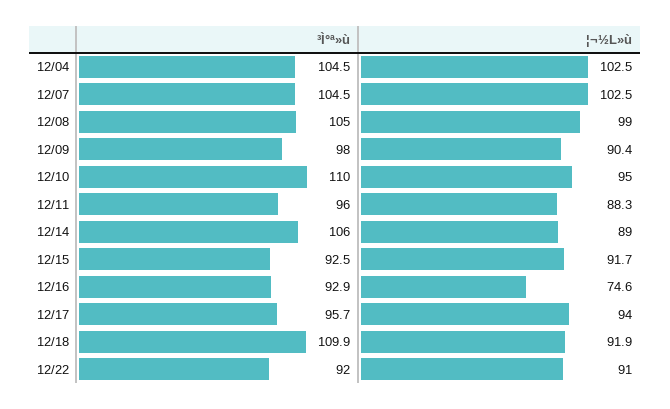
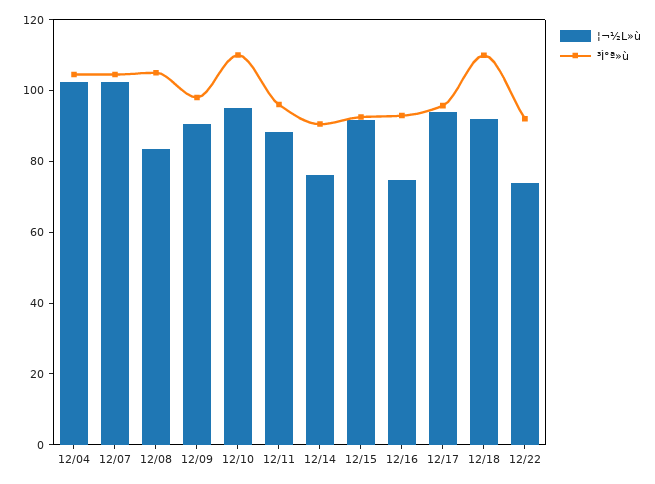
  {
    "³Ì°ª»ù": {
      "12/04": 104.5,
      "12/07": 104.5,
      "12/08": 105,
      "12/09": 98,
      "12/10": 110,
      "12/11": 96,
-     "12/14": 106,
+     "12/14": 90,
      "12/15": 92.5,
      "12/16": 92.9,
      "12/17": 95.7,
      "12/18": 109.9,
      "12/22": 92
    },
    "¦¬½L»ù": {
      "12/04": 102.5,
      "12/07": 102.5,
-     "12/08": 99,
+     "12/08": 85,
      "12/09": 90.4,
      "12/10": 95,
      "12/11": 88.3,
-     "12/14": 89,
+     "12/14": 75,
      "12/15": 91.7,
      "12/16": 74.6,
      "12/17": 94,
      "12/18": 91.9,
-     "12/22": 91
+     "12/22": 75
    }
  }

